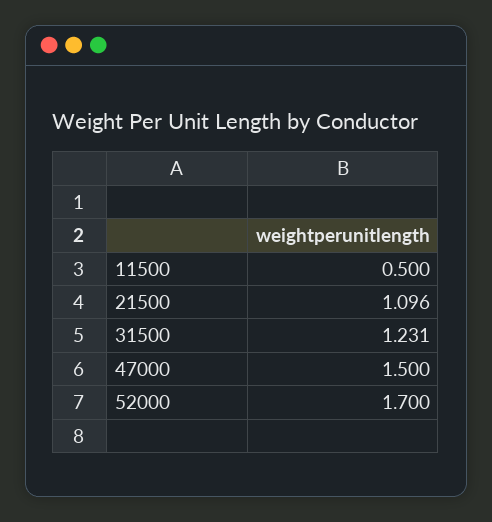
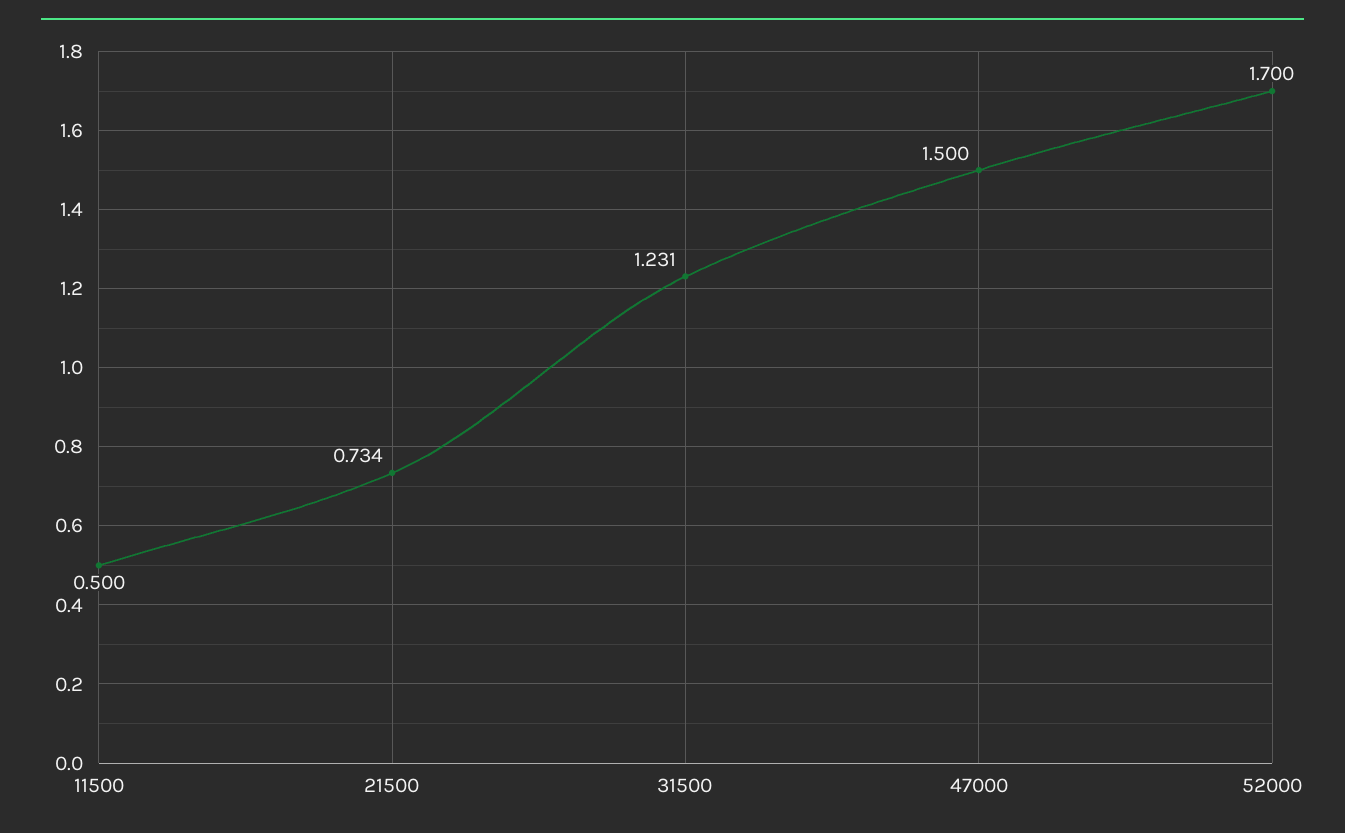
  {
    "11500": 0.5,
-   "21500": 1.096,
+   "21500": 0.734,
    "31500": 1.231,
    "47000": 1.5,
    "52000": 1.7
  }

